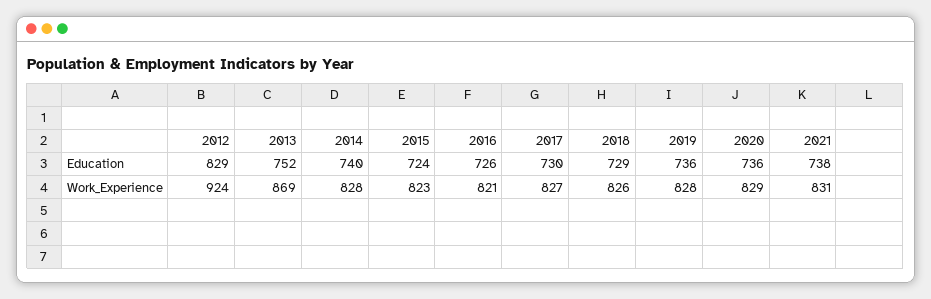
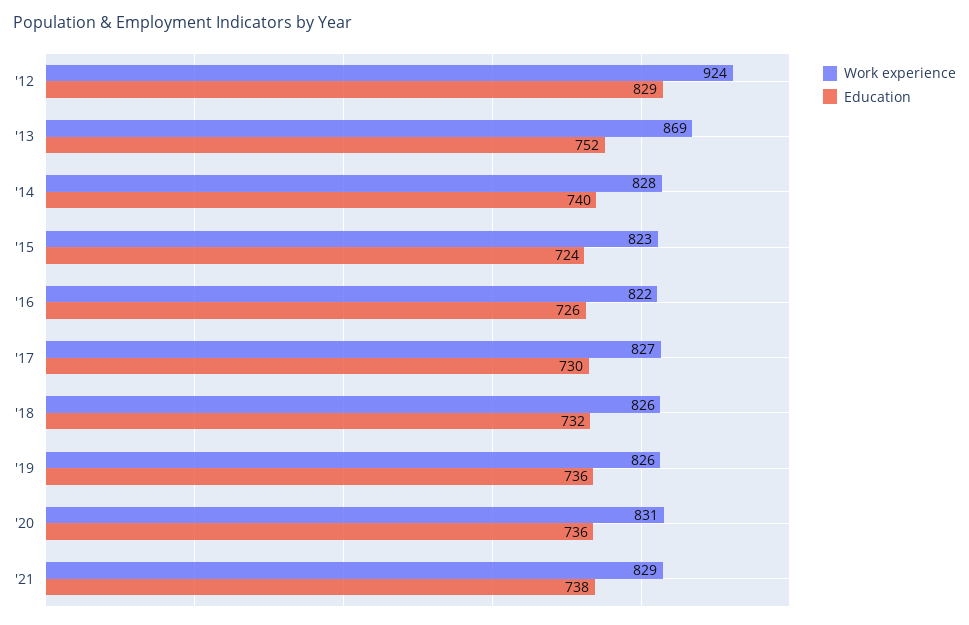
  {
    "Education": {
      "2012": 829,
      "2013": 752,
      "2014": 740,
      "2015": 724,
      "2016": 726,
      "2017": 730,
-     "2018": 729,
+     "2018": 732,
      "2019": 736,
      "2020": 736,
      "2021": 738
    },
    "Work_Experience": {
      "2012": 924,
      "2013": 869,
      "2014": 828,
      "2015": 823,
-     "2016": 821,
+     "2016": 822,
      "2017": 827,
      "2018": 826,
-     "2019": 828,
+     "2019": 826,
-     "2020": 829,
+     "2020": 831,
-     "2021": 831
+     "2021": 829
    }
  }

